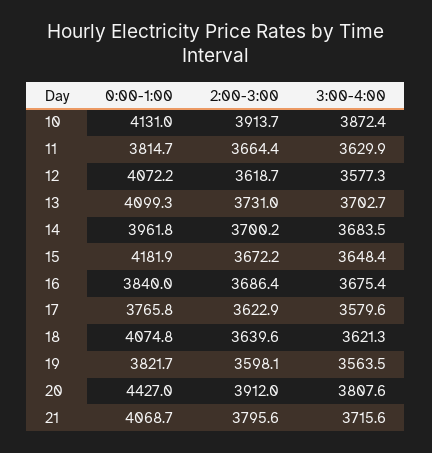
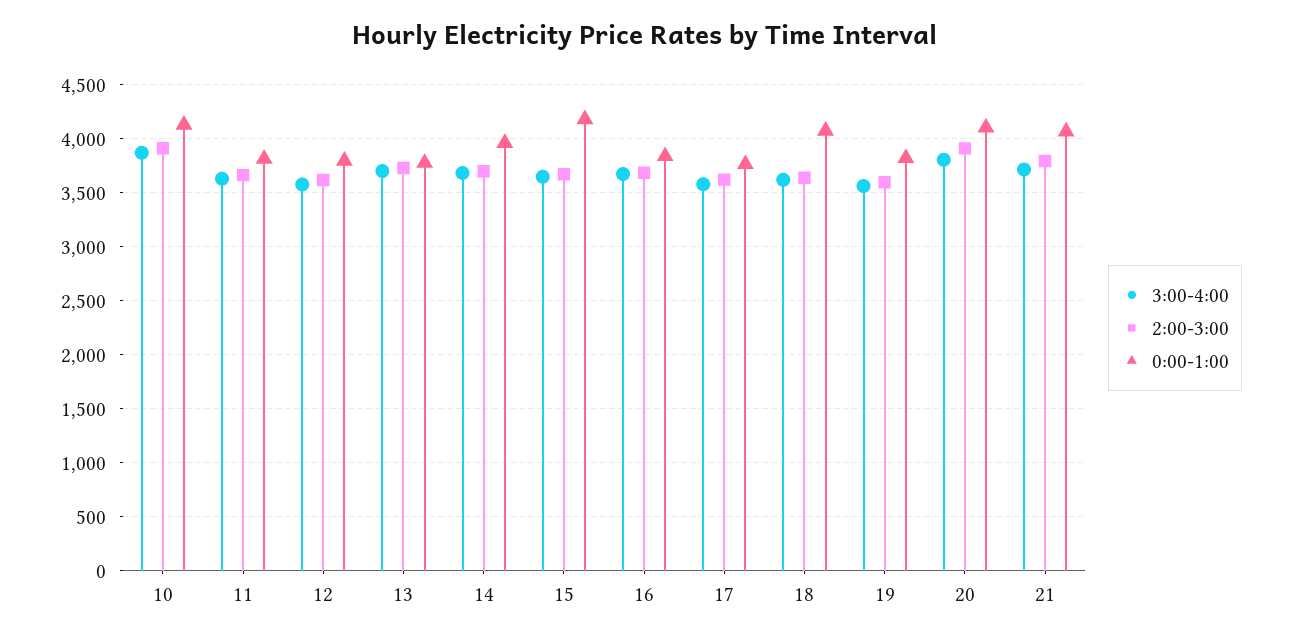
  {
    "0:00-1:00": {
      "10": 4131,
      "11": 3814.7,
-     "12": 4072.2,
+     "12": 3800,
-     "13": 4099.3,
+     "13": 3800,
      "14": 3961.8,
      "15": 4181.9,
      "16": 3840,
      "17": 3765.8,
      "18": 4074.8,
      "19": 3821.7,
-     "20": 4427,
+     "20": 4100,
      "21": 4068.7
    },
    "2:00-3:00": {
      "10": 3913.7,
      "11": 3664.4,
      "12": 3618.7,
      "13": 3731,
      "14": 3700.2,
      "15": 3672.2,
      "16": 3686.4,
      "17": 3622.9,
      "18": 3639.6,
      "19": 3598.1,
      "20": 3912,
      "21": 3795.6
    },
    "3:00-4:00": {
      "10": 3872.4,
      "11": 3629.9,
      "12": 3577.3,
      "13": 3702.7,
      "14": 3683.5,
      "15": 3648.4,
      "16": 3675.4,
      "17": 3579.6,
      "18": 3621.3,
      "19": 3563.5,
      "20": 3807.6,
      "21": 3715.6
    }
  }

